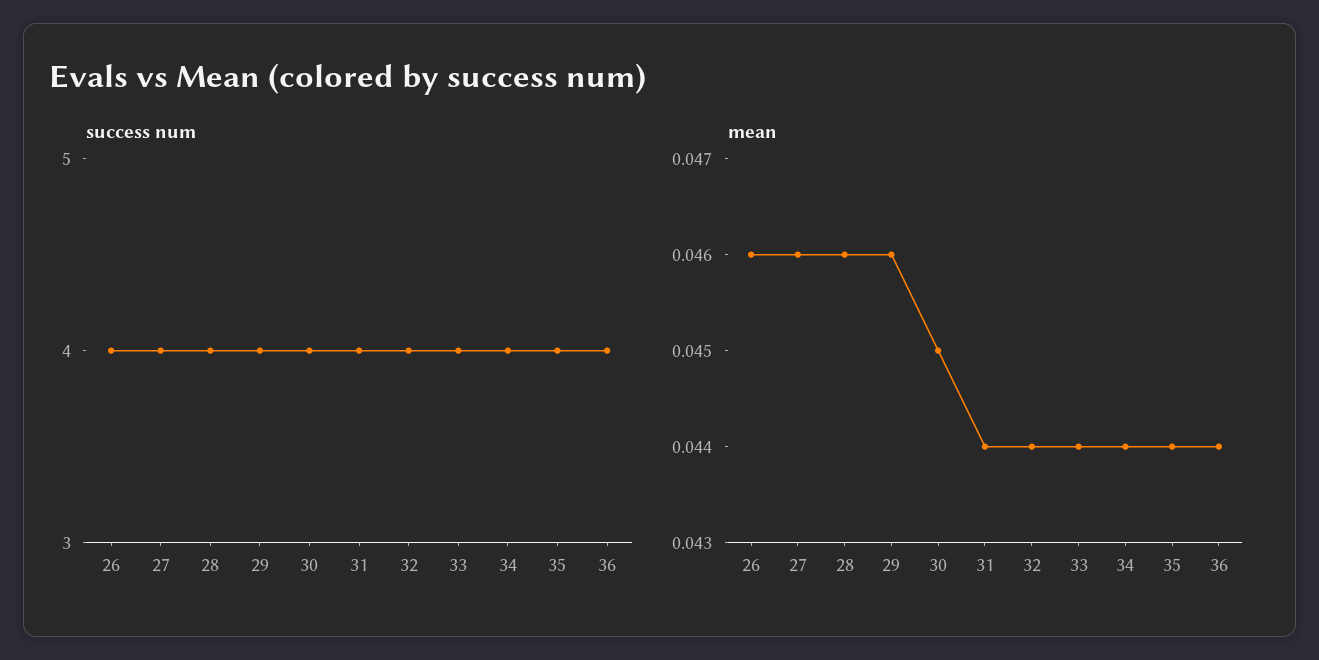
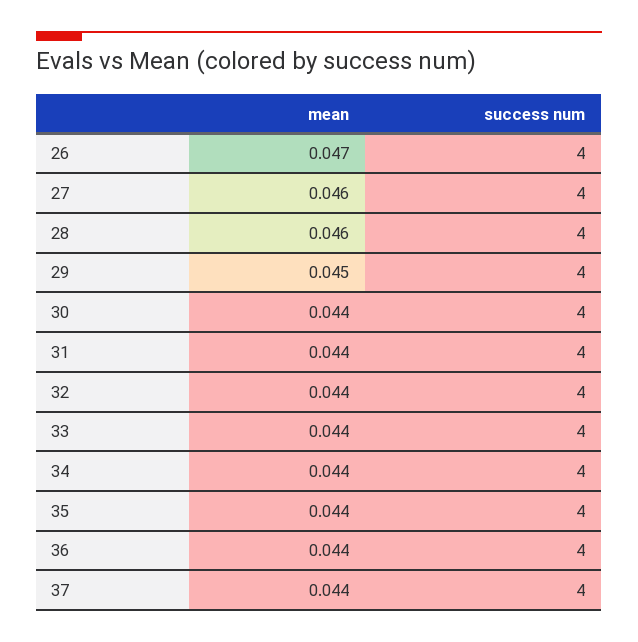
  {
    "success num": {
      "26": 4,
      "27": 4,
      "28": 4,
      "29": 4,
      "30": 4,
      "31": 4,
      "32": 4,
      "33": 4,
      "34": 4,
      "35": 4,
-     "36": 4
+     "36": 4,
+     "37": 4
    },
    "mean": {
-     "26": 0.046,
+     "26": 0.047,
      "27": 0.046,
      "28": 0.046,
-     "29": 0.046,
+     "29": 0.045,
-     "30": 0.045,
+     "30": 0.044,
      "31": 0.044,
      "32": 0.044,
      "33": 0.044,
      "34": 0.044,
      "35": 0.044,
-     "36": 0.044
+     "36": 0.044,
+     "37": 0.044
    }
  }

